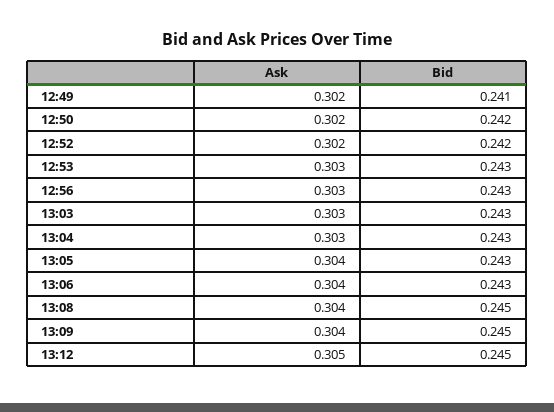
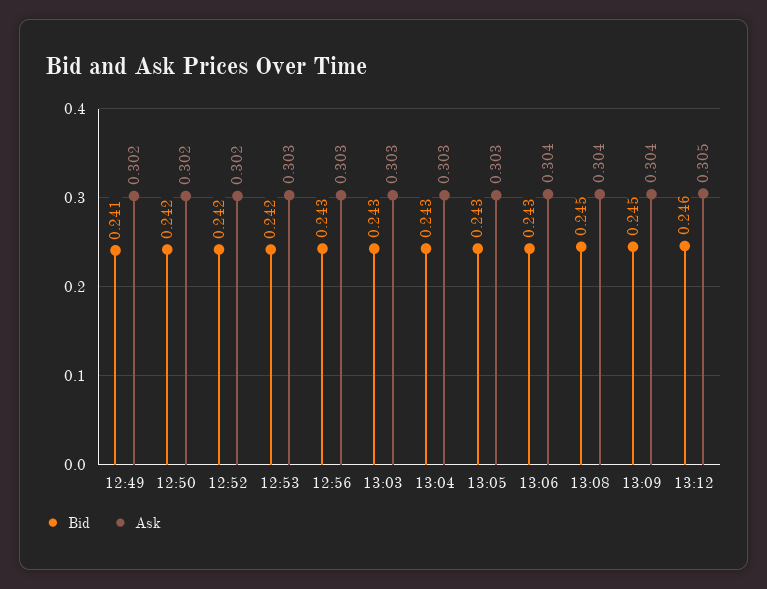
  {
    "Ask": {
      "12:49": 0.302,
      "12:50": 0.302,
      "12:52": 0.302,
      "12:53": 0.303,
      "12:56": 0.303,
      "13:03": 0.303,
      "13:04": 0.303,
-     "13:05": 0.304,
+     "13:05": 0.303,
      "13:06": 0.304,
      "13:08": 0.304,
      "13:09": 0.304,
      "13:12": 0.305
    },
    "Bid": {
      "12:49": 0.241,
      "12:50": 0.242,
      "12:52": 0.242,
-     "12:53": 0.243,
+     "12:53": 0.242,
      "12:56": 0.243,
      "13:03": 0.243,
      "13:04": 0.243,
      "13:05": 0.243,
      "13:06": 0.243,
      "13:08": 0.245,
      "13:09": 0.245,
-     "13:12": 0.245
+     "13:12": 0.246
    }
  }

